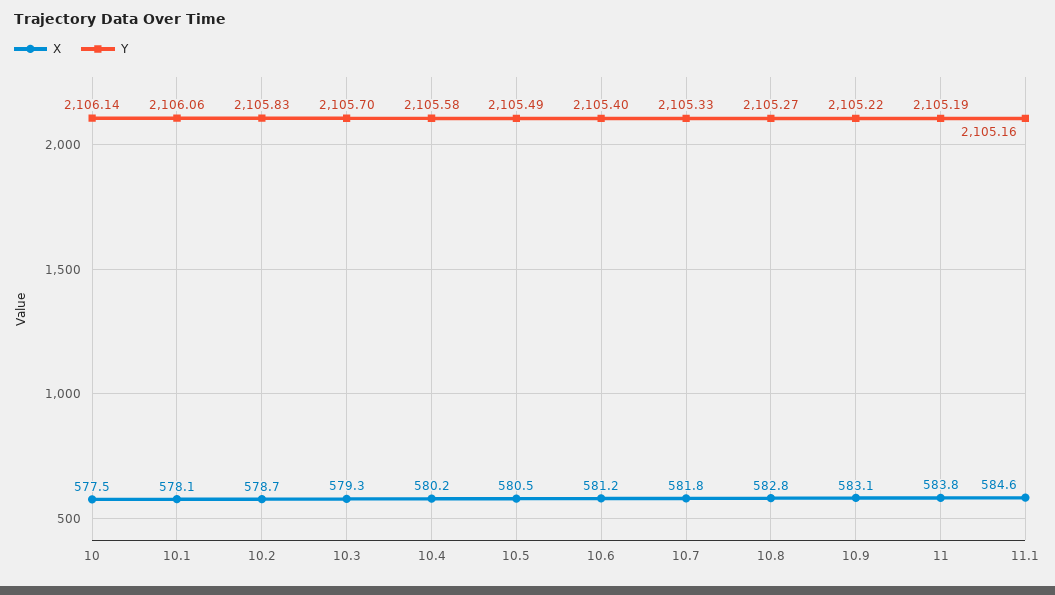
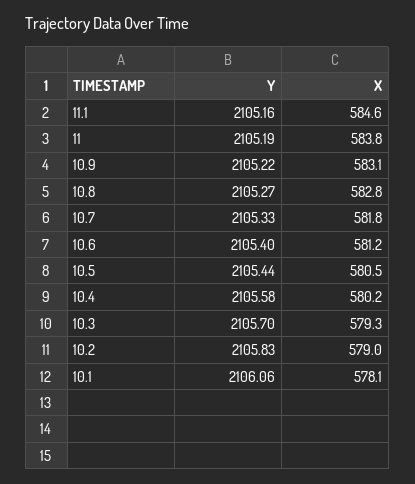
  {
    "X": {
-     "10": 577.5,
      "10.1": 578.1,
-     "10.2": 578.7,
+     "10.2": 579,
      "10.3": 579.3,
      "10.4": 580.2,
      "10.5": 580.5,
      "10.6": 581.2,
      "10.7": 581.8,
      "10.8": 582.8,
      "10.9": 583.1,
      "11": 583.8,
      "11.1": 584.6
    },
    "Y": {
-     "10": 2106.14,
      "10.1": 2106.06,
      "10.2": 2105.83,
      "10.3": 2105.7,
      "10.4": 2105.58,
-     "10.5": 2105.49,
+     "10.5": 2105.44,
      "10.6": 2105.4,
      "10.7": 2105.33,
      "10.8": 2105.27,
      "10.9": 2105.22,
      "11": 2105.19,
      "11.1": 2105.16
    }
  }

